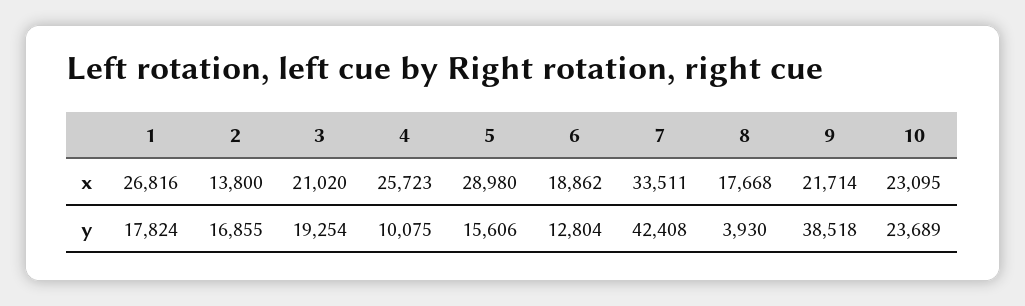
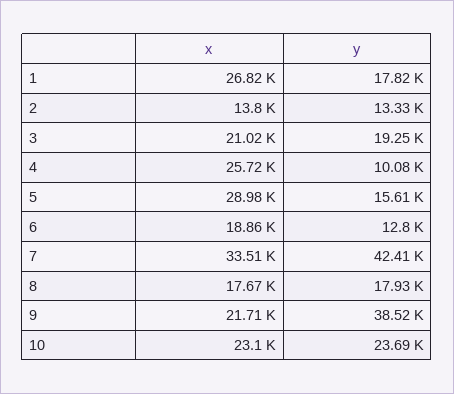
  {
    "1": {
      "x": 26816,
      "y": 17824
    },
    "2": {
      "x": 13800,
-     "y": 16855
+     "y": 13330
    },
    "3": {
      "x": 21020,
      "y": 19254
    },
    "4": {
      "x": 25723,
      "y": 10075
    },
    "5": {
      "x": 28980,
      "y": 15606
    },
    "6": {
      "x": 18862,
      "y": 12804
    },
    "7": {
      "x": 33511,
      "y": 42408
    },
    "8": {
      "x": 17668,
-     "y": 3930
+     "y": 17930
    },
    "9": {
      "x": 21714,
      "y": 38518
    },
    "10": {
      "x": 23095,
      "y": 23689
    }
  }

